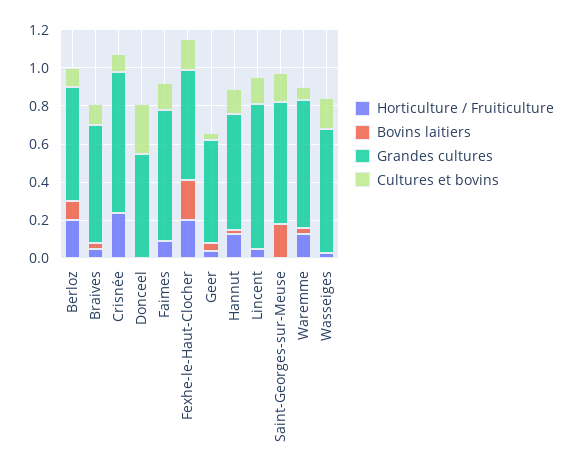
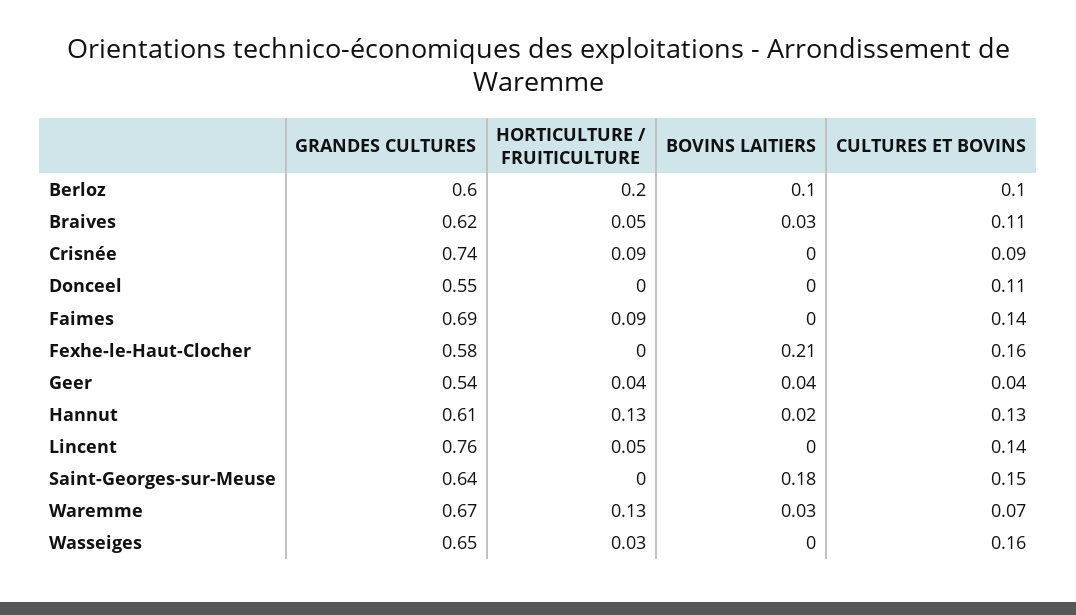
  {
    "Horticulture / Fruiticulture": {
      "Berloz": 0.2,
      "Braives": 0.05,
-     "Crisnée": 0.25,
+     "Crisnée": 0.09,
      "Donceel": 0,
      "Faimes": 0.09,
-     "Fexhe-le-Haut-Clocher": 0.2,
+     "Fexhe-le-Haut-Clocher": 0,
      "Geer": 0.04,
      "Hannut": 0.13,
      "Lincent": 0.05,
      "Saint-Georges-sur-Meuse": 0,
      "Waremme": 0.13,
      "Wasseiges": 0.03
    },
    "Bovins laitiers": {
      "Berloz": 0.1,
      "Braives": 0.03,
      "Crisnée": 0,
      "Donceel": 0,
      "Faimes": 0,
      "Fexhe-le-Haut-Clocher": 0.21,
      "Geer": 0.04,
      "Hannut": 0.02,
      "Lincent": 0,
      "Saint-Georges-sur-Meuse": 0.18,
      "Waremme": 0.03,
      "Wasseiges": 0
    },
    "Grandes cultures": {
      "Berloz": 0.6,
      "Braives": 0.62,
      "Crisnée": 0.74,
      "Donceel": 0.55,
      "Faimes": 0.69,
      "Fexhe-le-Haut-Clocher": 0.58,
      "Geer": 0.54,
      "Hannut": 0.61,
      "Lincent": 0.76,
      "Saint-Georges-sur-Meuse": 0.64,
      "Waremme": 0.67,
      "Wasseiges": 0.65
    },
    "Cultures et bovins": {
      "Berloz": 0.1,
      "Braives": 0.11,
      "Crisnée": 0.09,
-     "Donceel": 0.25,
+     "Donceel": 0.11,
      "Faimes": 0.14,
      "Fexhe-le-Haut-Clocher": 0.16,
      "Geer": 0.04,
      "Hannut": 0.13,
      "Lincent": 0.14,
      "Saint-Georges-sur-Meuse": 0.15,
      "Waremme": 0.07,
      "Wasseiges": 0.16
    }
  }

